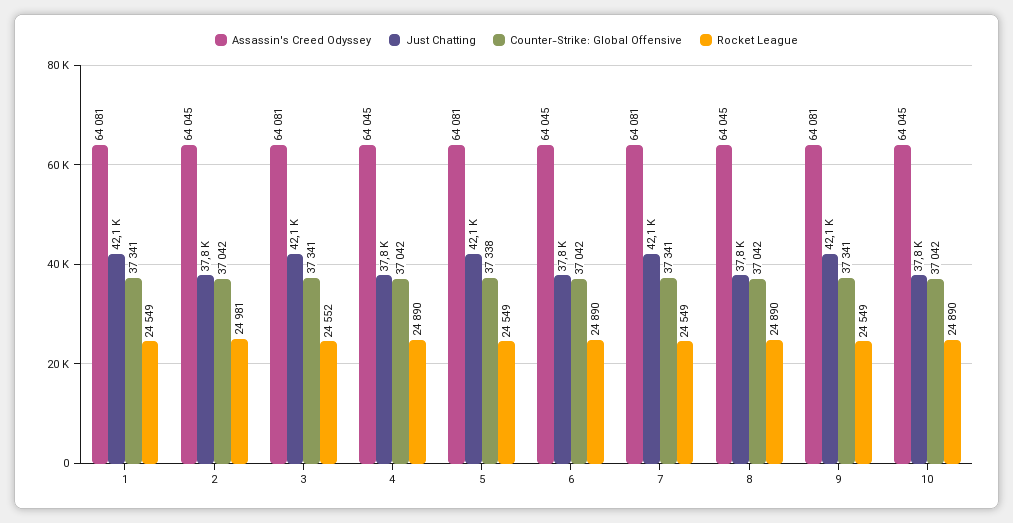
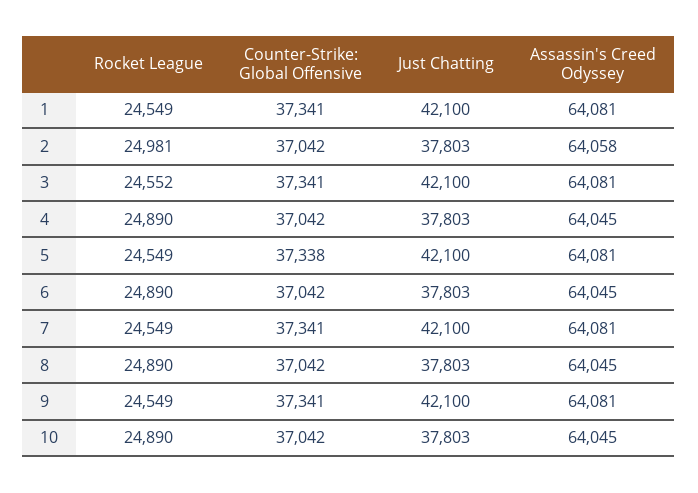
  {
    "Assassin's Creed Odyssey": {
      "1": 64081,
-     "2": 64045,
+     "2": 64058,
      "3": 64081,
      "4": 64045,
      "5": 64081,
      "6": 64045,
      "7": 64081,
      "8": 64045,
      "9": 64081,
      "10": 64045
    },
    "Just Chatting": {
      "1": 42100,
      "2": 37803,
      "3": 42100,
      "4": 37803,
      "5": 42100,
      "6": 37803,
      "7": 42100,
      "8": 37803,
      "9": 42100,
      "10": 37803
    },
    "Counter-Strike: Global Offensive": {
      "1": 37341,
      "2": 37042,
      "3": 37341,
      "4": 37042,
      "5": 37338,
      "6": 37042,
      "7": 37341,
      "8": 37042,
      "9": 37341,
      "10": 37042
    },
    "Rocket League": {
      "1": 24549,
      "2": 24981,
      "3": 24552,
      "4": 24890,
      "5": 24549,
      "6": 24890,
      "7": 24549,
      "8": 24890,
      "9": 24549,
      "10": 24890
    }
  }

